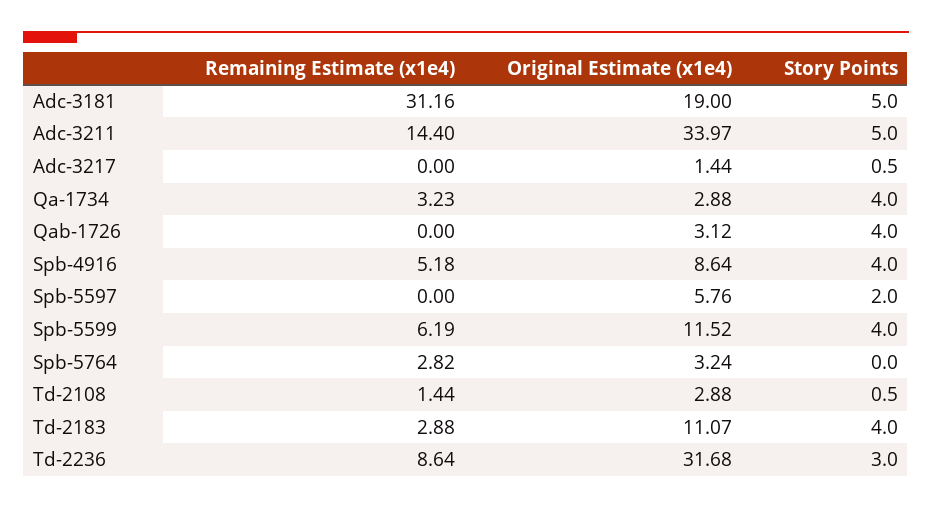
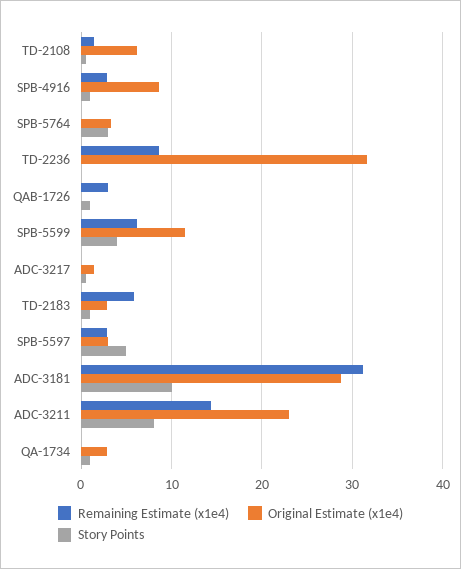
  {
    "Remaining Estimate (x1e4)": {
      "Adc-3181": 31.16,
      "Adc-3211": 14.4,
      "Adc-3217": 0,
-     "Qa-1734": 3.23,
+     "Qa-1734": 0,
-     "Qab-1726": 0,
+     "Qab-1726": 3,
-     "Spb-4916": 5.18,
+     "Spb-4916": 3,
-     "Spb-5597": 0,
+     "Spb-5597": 3,
      "Spb-5599": 6.19,
-     "Spb-5764": 2.82,
+     "Spb-5764": 0,
      "Td-2108": 1.44,
-     "Td-2183": 2.88,
+     "Td-2183": 6,
      "Td-2236": 8.64
    },
    "Original Estimate (x1e4)": {
-     "Adc-3181": 19,
+     "Adc-3181": 29,
-     "Adc-3211": 33.97,
+     "Adc-3211": 23,
      "Adc-3217": 1.44,
      "Qa-1734": 2.88,
-     "Qab-1726": 3.12,
+     "Qab-1726": 0,
      "Spb-4916": 8.64,
-     "Spb-5597": 5.76,
+     "Spb-5597": 3,
      "Spb-5599": 11.52,
      "Spb-5764": 3.24,
-     "Td-2108": 2.88,
+     "Td-2108": 6,
-     "Td-2183": 11.07,
+     "Td-2183": 3,
      "Td-2236": 31.68
    },
    "Story Points": {
-     "Adc-3181": 5,
+     "Adc-3181": 10,
-     "Adc-3211": 5,
+     "Adc-3211": 8,
      "Adc-3217": 0.5,
-     "Qa-1734": 4,
+     "Qa-1734": 1,
-     "Qab-1726": 4,
+     "Qab-1726": 1,
-     "Spb-4916": 4,
+     "Spb-4916": 1,
-     "Spb-5597": 2,
+     "Spb-5597": 5,
      "Spb-5599": 4,
-     "Spb-5764": 0,
+     "Spb-5764": 3,
      "Td-2108": 0.5,
-     "Td-2183": 4,
+     "Td-2183": 1,
-     "Td-2236": 3
+     "Td-2236": 0
    }
  }

